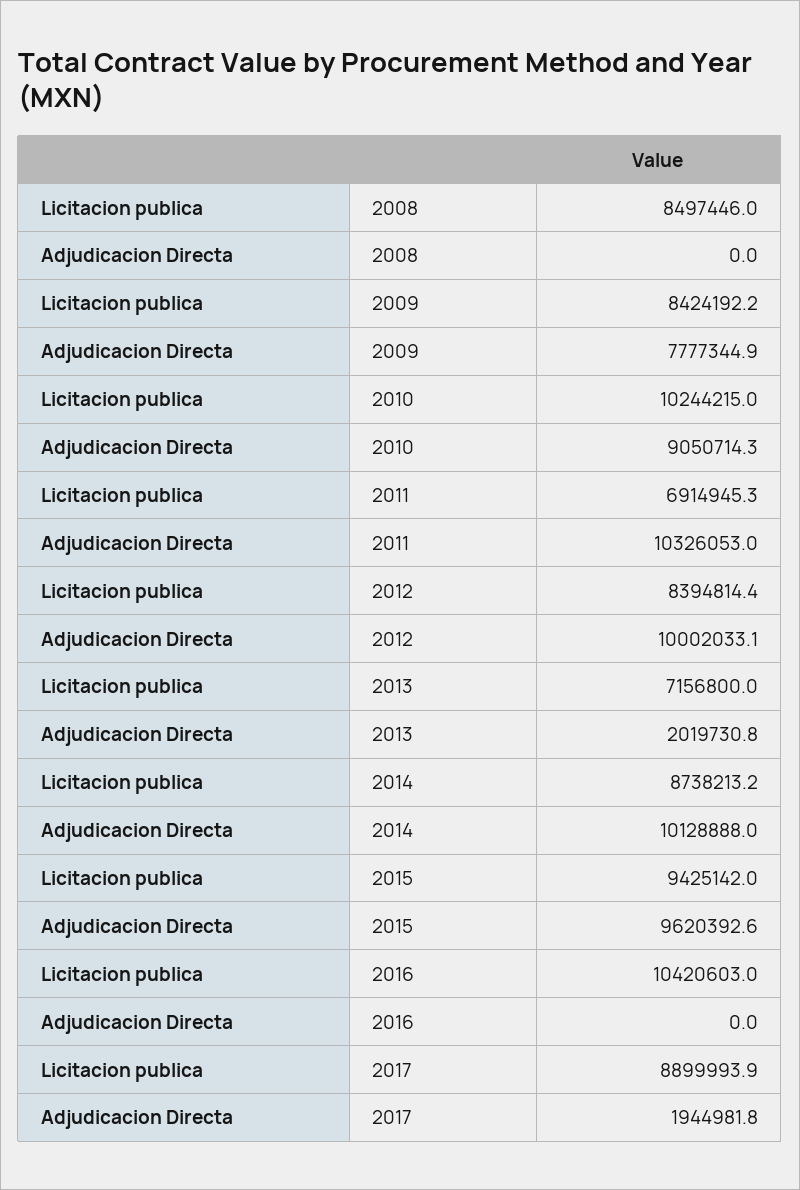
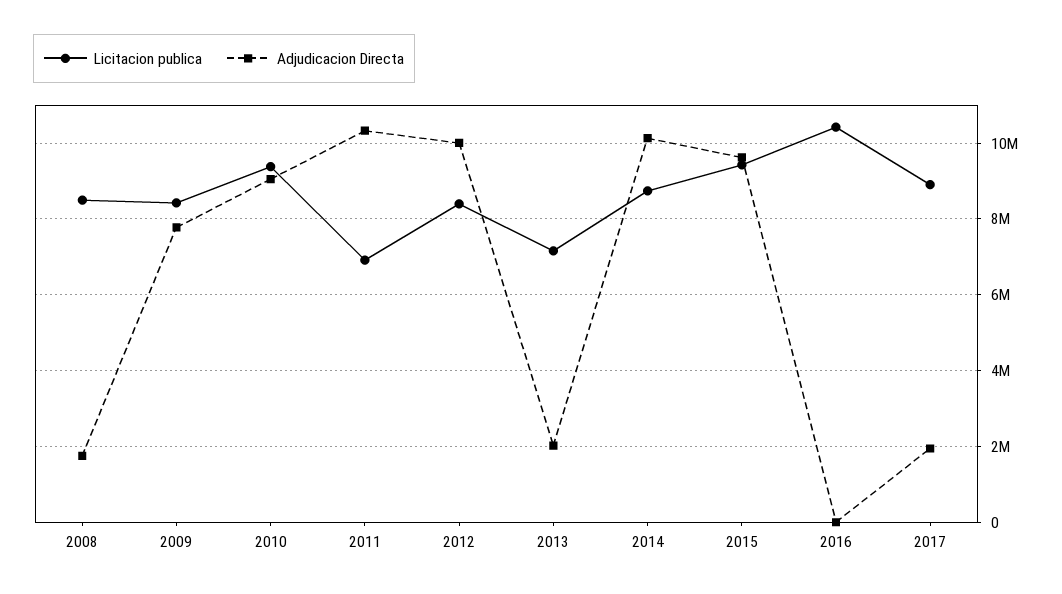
  {
    "Licitacion publica": {
      "2008": 8497446,
      "2009": 8424192.2,
-     "2010": 10244215,
+     "2010": 9400000,
      "2011": 6914945.3,
      "2012": 8394814.4,
      "2013": 7156800,
      "2014": 8738213.2,
      "2015": 9425142,
      "2016": 10420603,
      "2017": 8899993.9
    },
    "Adjudicacion Directa": {
-     "2008": 0,
+     "2008": 1800000,
      "2009": 7777344.9,
      "2010": 9050714.3,
      "2011": 10326053,
      "2012": 10002033.1,
      "2013": 2019730.8,
      "2014": 10128888,
      "2015": 9620392.6,
      "2016": 0,
      "2017": 1944981.8
    }
  }

